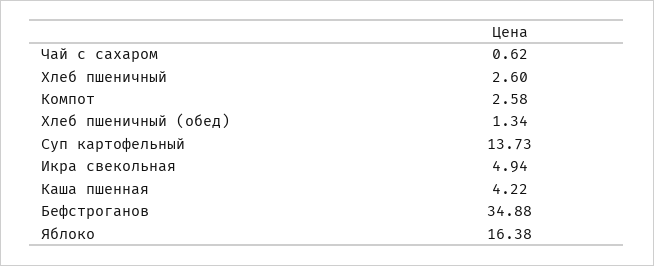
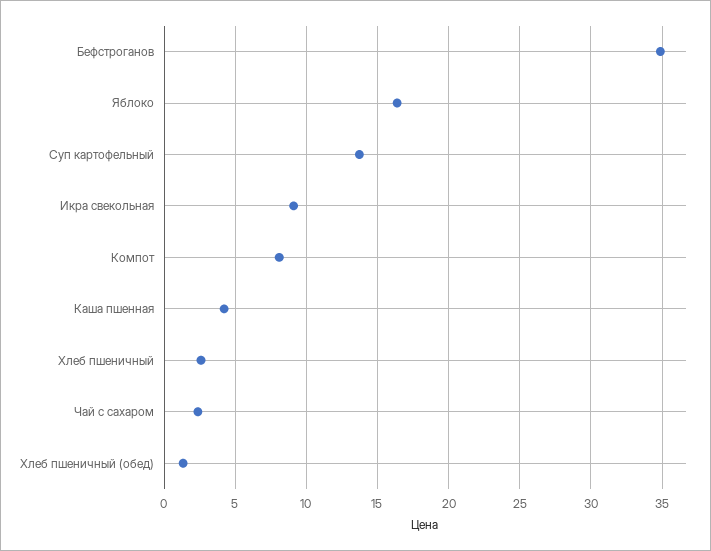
  {
-   "Чай с сахаром": 0.62,
+   "Чай с сахаром": 2.5,
    "Хлеб пшеничный": 2.6,
-   "Компот": 2.58,
+   "Компот": 8,
    "Хлеб пшеничный (обед)": 1.34,
    "Суп картофельный": 13.73,
-   "Икра свекольная": 4.94,
+   "Икра свекольная": 9,
    "Каша пшенная": 4.22,
    "Бефстроганов": 34.88,
    "Яблоко": 16.38
  }

